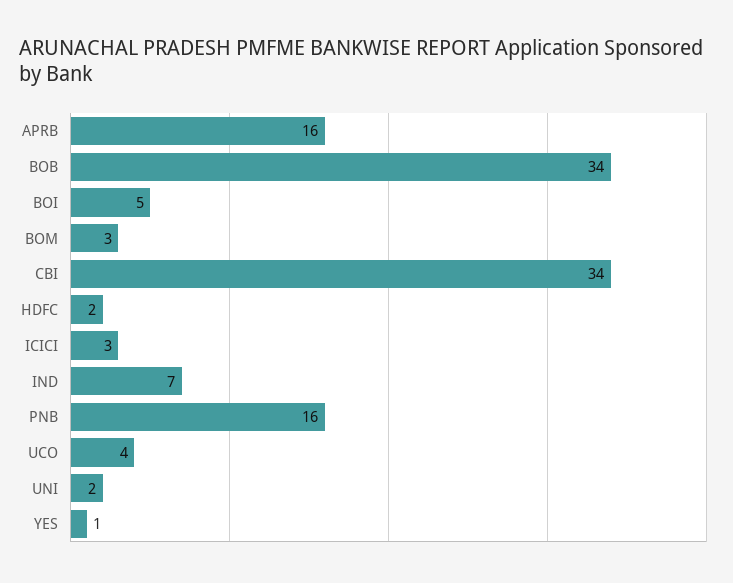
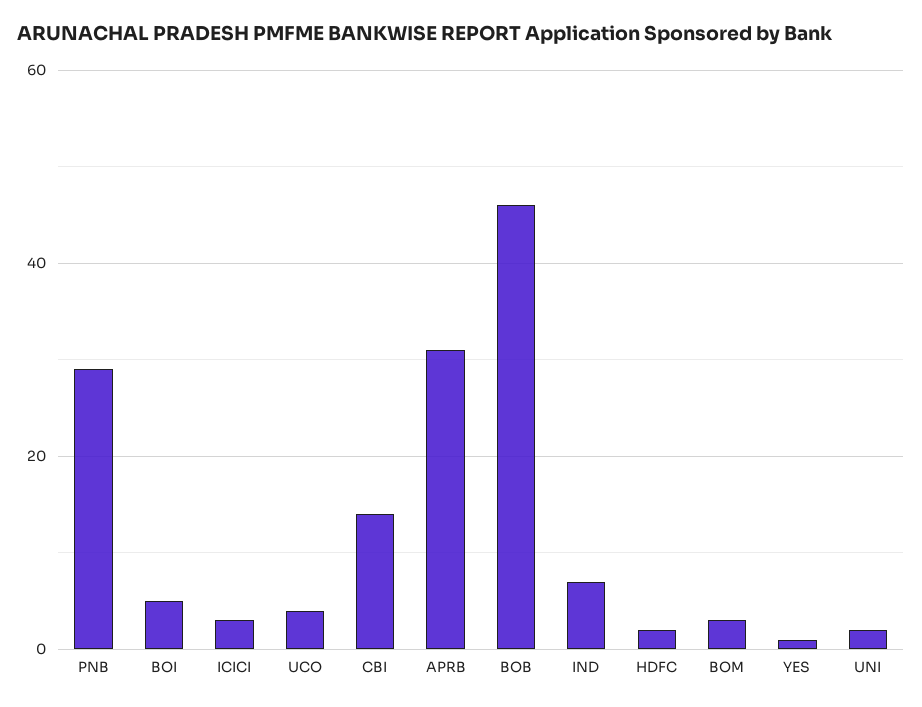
  {
-   "APRB": 16,
+   "APRB": 30,
-   "BOB": 34,
+   "BOB": 45,
    "BOI": 5,
    "BOM": 3,
-   "CBI": 34,
+   "CBI": 15,
    "HDFC": 2,
    "ICICI": 3,
    "IND": 7,
-   "PNB": 16,
+   "PNB": 30,
    "UCO": 4,
    "UNI": 2,
    "YES": 1
  }

